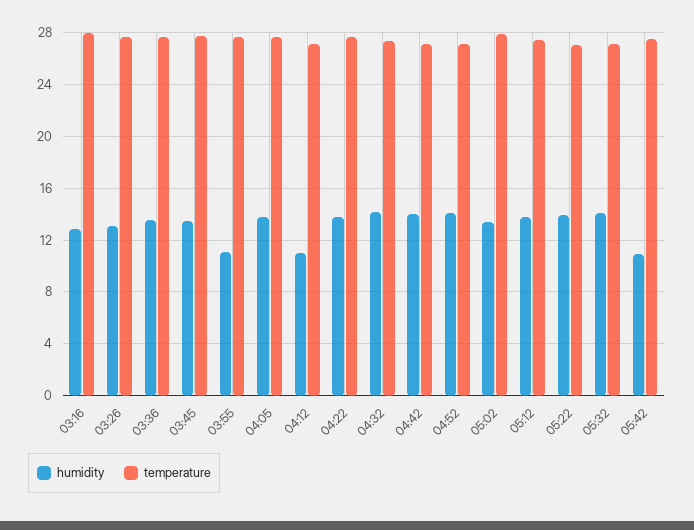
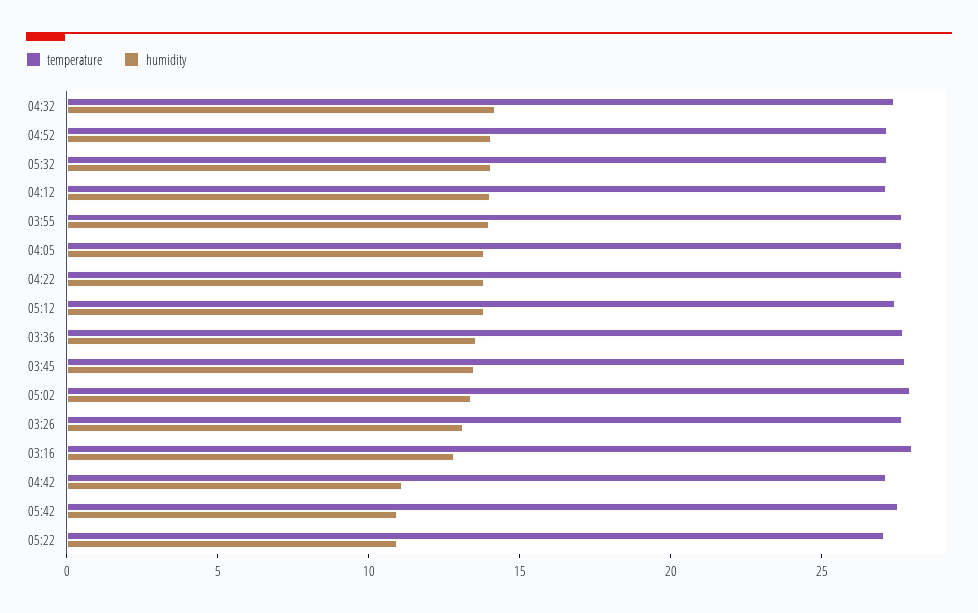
  {
    "humidity": {
      "03:16": 13,
      "03:26": 13,
      "03:36": 13.5,
      "03:45": 13.5,
-     "03:55": 11,
+     "03:55": 14,
      "04:05": 14,
-     "04:12": 11,
+     "04:12": 14,
      "04:22": 14,
      "04:32": 14,
-     "04:42": 14,
+     "04:42": 11,
      "04:52": 14,
      "05:02": 13.5,
      "05:12": 14,
-     "05:22": 14,
+     "05:22": 11,
      "05:32": 14,
      "05:42": 11
    },
    "temperature": {
      "03:16": 28,
      "03:26": 27.5,
      "03:36": 27.5,
      "03:45": 28,
      "03:55": 27.5,
      "04:05": 27.5,
      "04:12": 27,
      "04:22": 27.5,
      "04:32": 27.5,
      "04:42": 27,
      "04:52": 27,
      "05:02": 28,
      "05:12": 27.5,
      "05:22": 27,
      "05:32": 27,
      "05:42": 27.5
    }
  }

